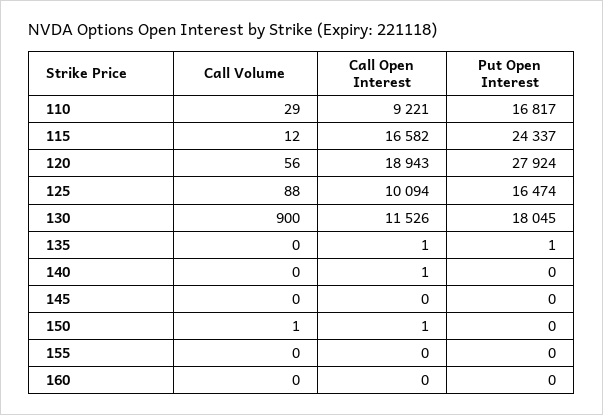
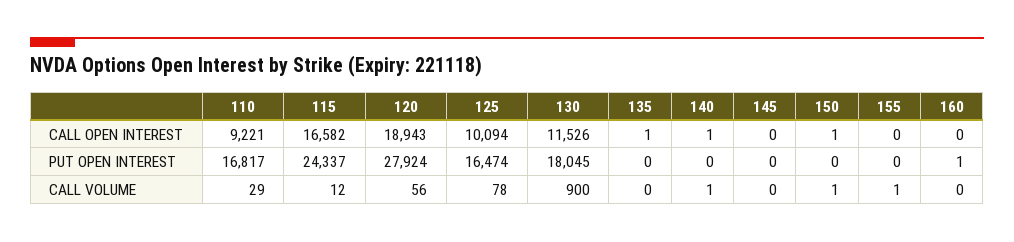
  {
    "Call Volume": {
      "110": 29,
      "115": 12,
      "120": 56,
-     "125": 88,
+     "125": 78,
      "130": 900,
      "135": 0,
-     "140": 0,
+     "140": 1,
      "145": 0,
      "150": 1,
-     "155": 0,
+     "155": 1,
      "160": 0
    },
    "Call Open Interest": {
      "110": 9221,
      "115": 16582,
      "120": 18943,
      "125": 10094,
      "130": 11526,
      "135": 1,
      "140": 1,
      "145": 0,
      "150": 1,
      "155": 0,
      "160": 0
    },
    "Put Open Interest": {
      "110": 16817,
      "115": 24337,
      "120": 27924,
      "125": 16474,
      "130": 18045,
-     "135": 1,
+     "135": 0,
      "140": 0,
      "145": 0,
      "150": 0,
      "155": 0,
-     "160": 0
+     "160": 1
    }
  }

